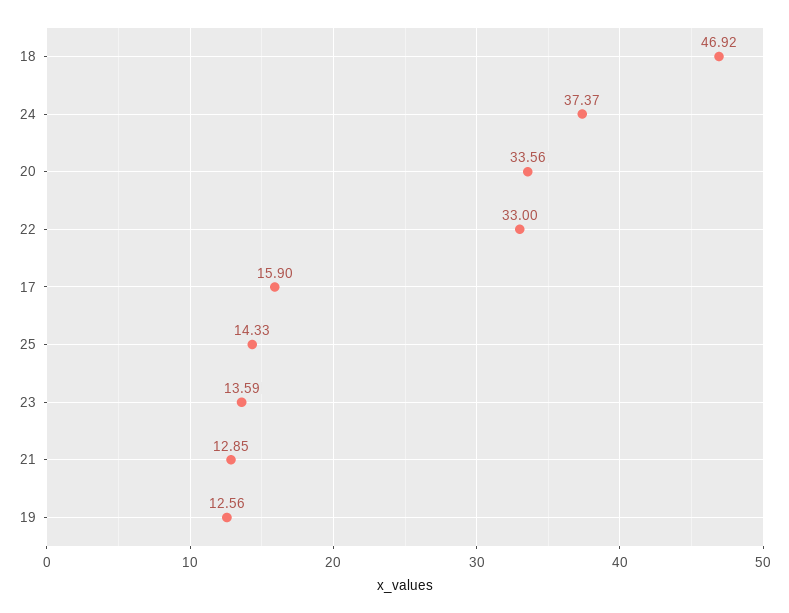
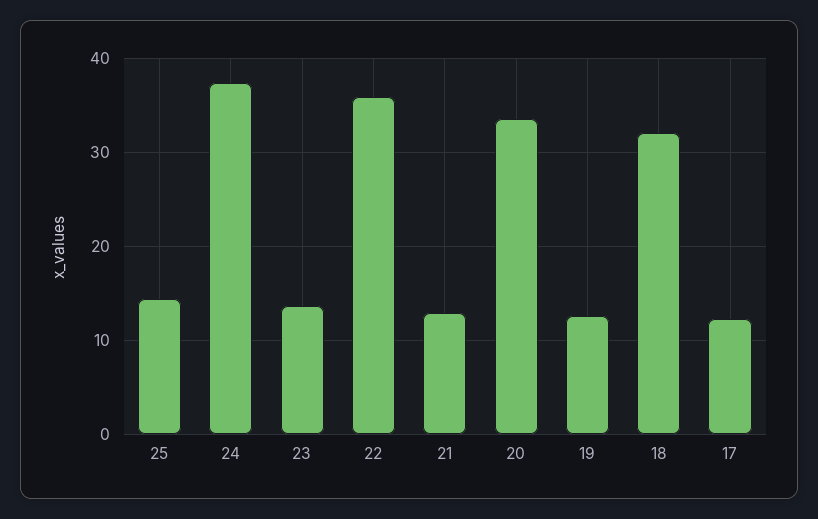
  {
-   "18": 46.92,
+   "18": 32,
    "24": 37.37,
    "20": 33.56,
-   "22": 33,
+   "22": 36,
-   "17": 15.9,
+   "17": 12,
    "25": 14.33,
    "23": 13.59,
    "21": 12.85,
    "19": 12.56
  }

